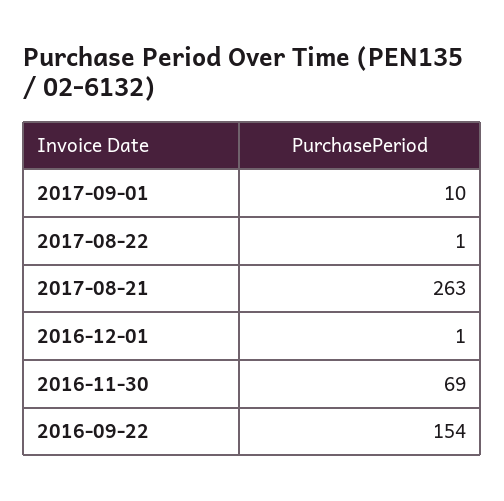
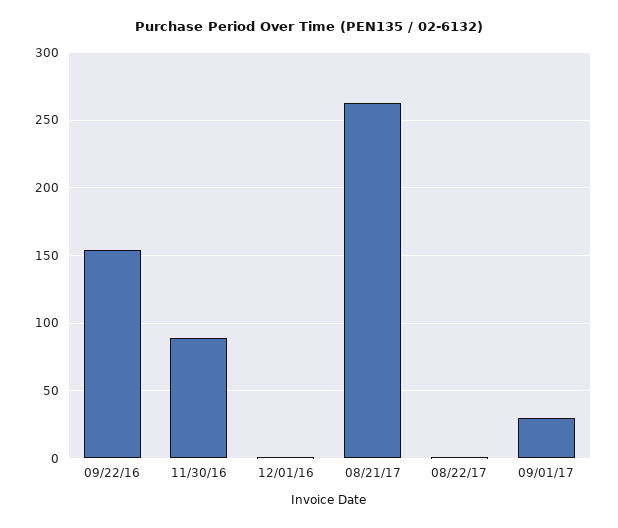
  {
-   "2017-09-01": 10,
+   "2017-09-01": 30,
    "2017-08-22": 1,
    "2017-08-21": 263,
    "2016-12-01": 1,
-   "2016-11-30": 69,
+   "2016-11-30": 90,
    "2016-09-22": 154
  }

